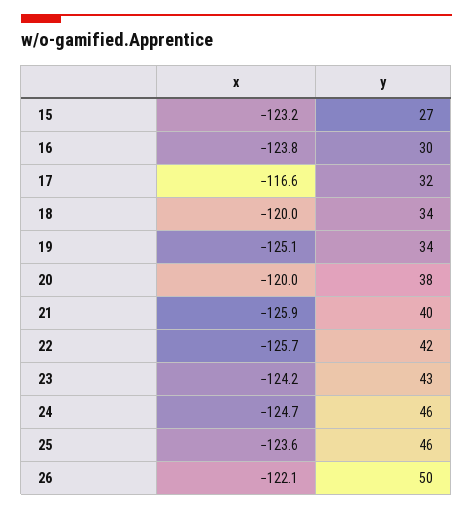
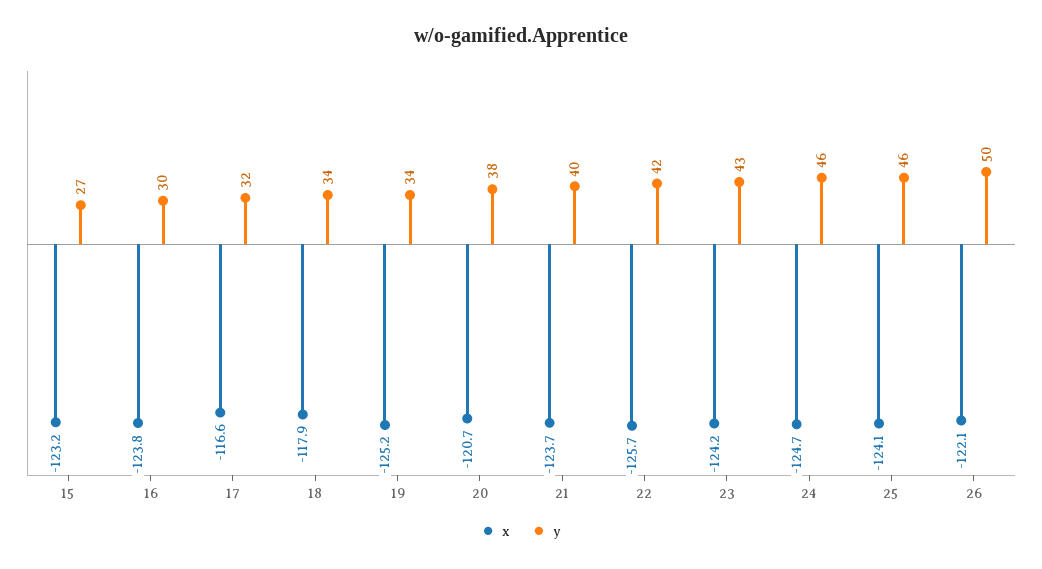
  {
    "x": {
      "15": -123.2,
      "16": -123.8,
      "17": -116.6,
-     "18": -120,
+     "18": -117.9,
-     "19": -125.1,
+     "19": -125.2,
-     "20": -120,
+     "20": -120.7,
-     "21": -125.9,
+     "21": -123.7,
      "22": -125.7,
      "23": -124.2,
      "24": -124.7,
-     "25": -123.6,
+     "25": -124.1,
      "26": -122.1
    },
    "y": {
      "15": 27,
      "16": 30,
      "17": 32,
      "18": 34,
      "19": 34,
      "20": 38,
      "21": 40,
      "22": 42,
      "23": 43,
      "24": 46,
      "25": 46,
      "26": 50
    }
  }

